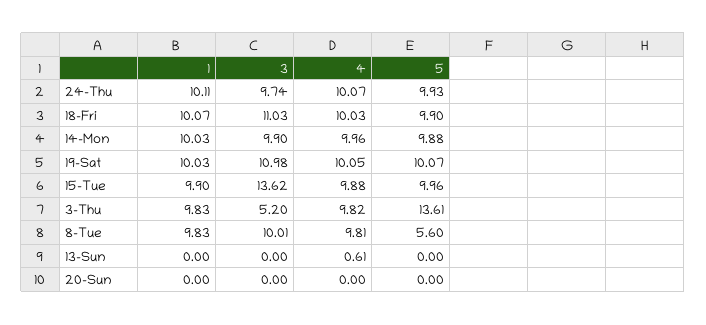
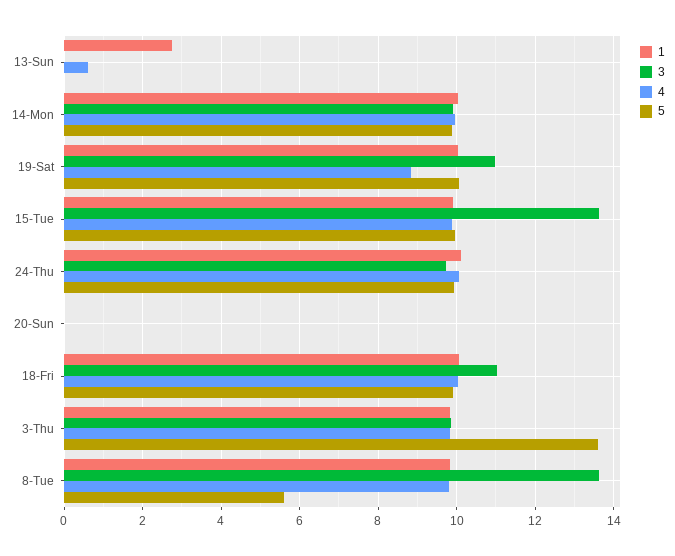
  {
    "1": {
      "24-Thu": 10.11,
      "18-Fri": 10.07,
      "14-Mon": 10.03,
      "19-Sat": 10.03,
      "15-Tue": 9.9,
      "3-Thu": 9.83,
      "8-Tue": 9.83,
-     "13-Sun": 0,
+     "13-Sun": 2.8,
      "20-Sun": 0
    },
    "3": {
      "24-Thu": 9.74,
      "18-Fri": 11.03,
      "14-Mon": 9.9,
      "19-Sat": 10.98,
      "15-Tue": 13.62,
-     "3-Thu": 5.2,
+     "3-Thu": 9.8,
-     "8-Tue": 10.01,
+     "8-Tue": 13.6,
      "13-Sun": 0,
      "20-Sun": 0
    },
    "4": {
      "24-Thu": 10.07,
      "18-Fri": 10.03,
      "14-Mon": 9.96,
-     "19-Sat": 10.05,
+     "19-Sat": 8.8,
      "15-Tue": 9.88,
      "3-Thu": 9.82,
      "8-Tue": 9.81,
      "13-Sun": 0.61,
      "20-Sun": 0
    },
    "5": {
      "24-Thu": 9.93,
      "18-Fri": 9.9,
      "14-Mon": 9.88,
      "19-Sat": 10.07,
      "15-Tue": 9.96,
      "3-Thu": 13.61,
      "8-Tue": 5.6,
      "13-Sun": 0,
      "20-Sun": 0
    }
  }

